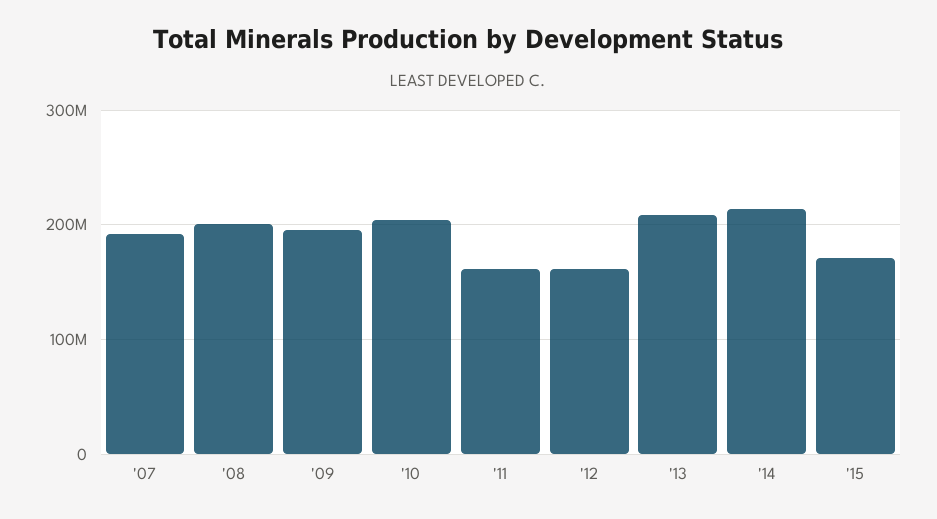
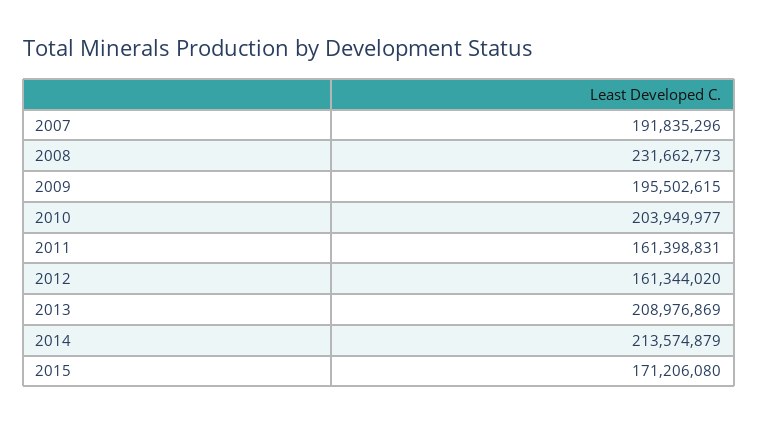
  {
    "'07": 191835296,
-   "'08": 200000000,
+   "'08": 231662773,
    "'09": 195502615,
    "'10": 203949977,
    "'11": 161398831,
    "'12": 161344020,
    "'13": 208976869,
    "'14": 213574879,
    "'15": 171206080
  }

